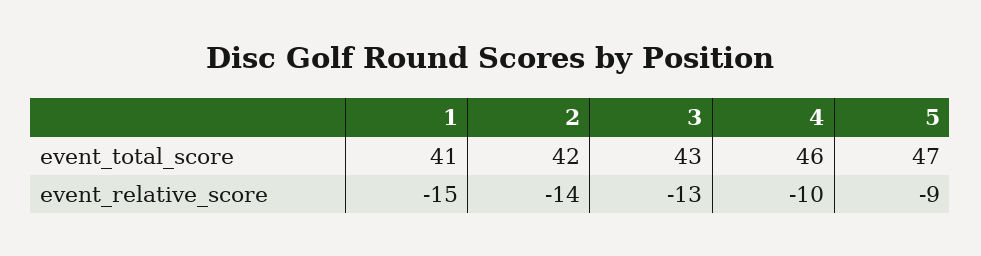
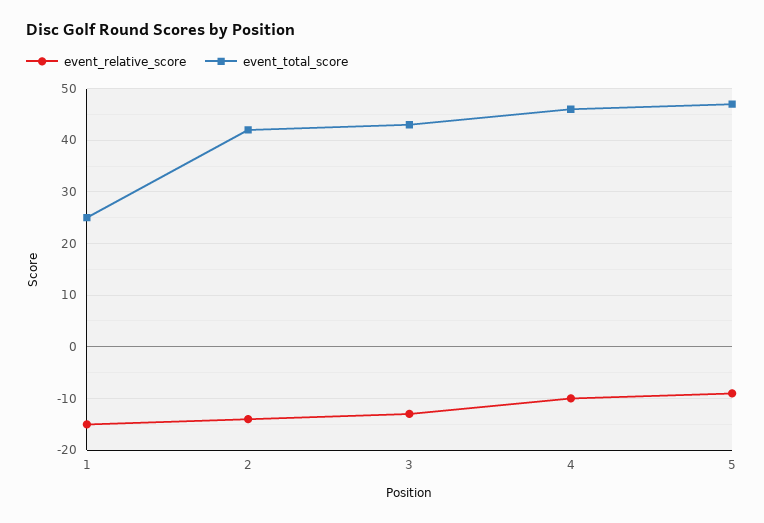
  {
    "event_total_score": {
-     "1": 41,
+     "1": 25,
      "2": 42,
      "3": 43,
      "4": 46,
      "5": 47
    },
    "event_relative_score": {
      "1": -15,
      "2": -14,
      "3": -13,
      "4": -10,
      "5": -9
    }
  }

